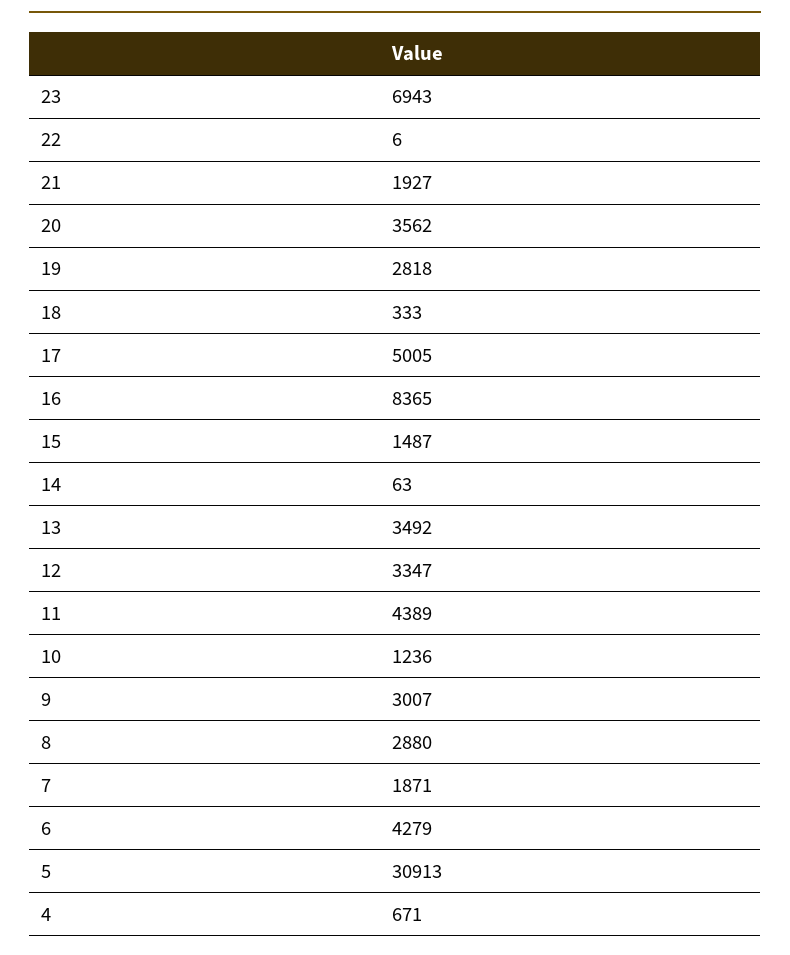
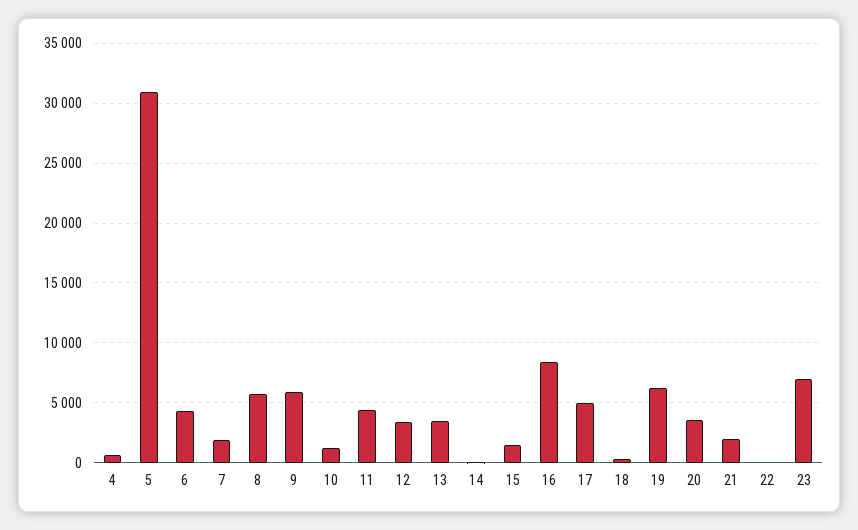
  {
    "23": 6943,
    "22": 6,
    "21": 1927,
    "20": 3562,
-   "19": 2818,
+   "19": 6000,
    "18": 333,
    "17": 5005,
    "16": 8365,
    "15": 1487,
    "14": 63,
    "13": 3492,
    "12": 3347,
    "11": 4389,
    "10": 1236,
-   "9": 3007,
+   "9": 6000,
-   "8": 2880,
+   "8": 6000,
    "7": 1871,
    "6": 4279,
    "5": 30913,
    "4": 671
  }

